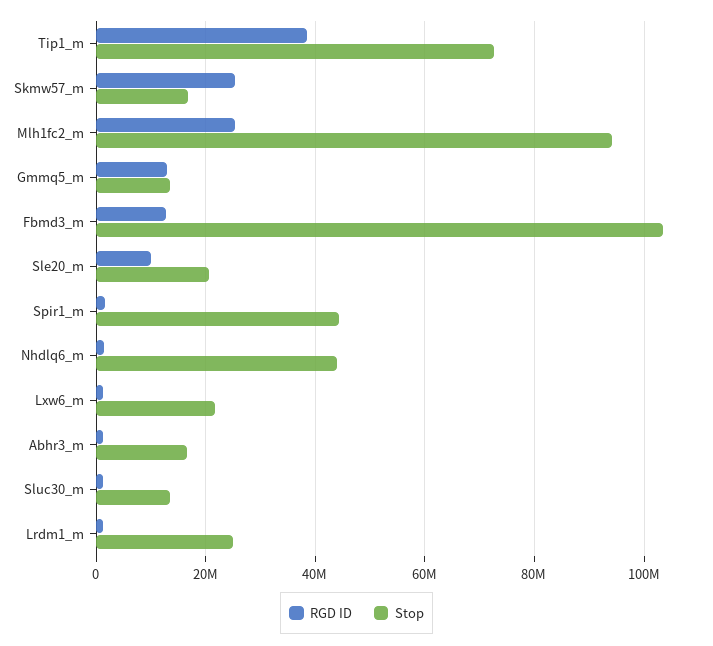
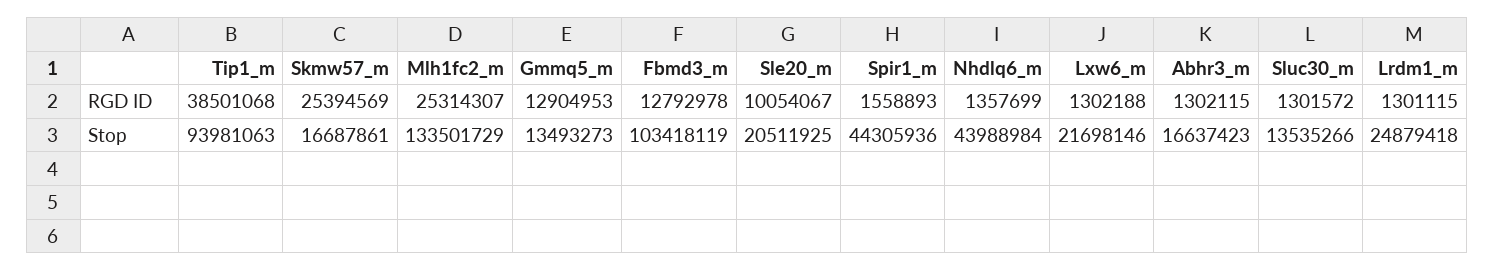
  {
    "RGD ID": {
      "Tip1_m": 38501068,
      "Skmw57_m": 25394569,
      "Mlh1fc2_m": 25314307,
      "Gmmq5_m": 12904953,
      "Fbmd3_m": 12792978,
      "Sle20_m": 10054067,
      "Spir1_m": 1558893,
      "Nhdlq6_m": 1357699,
      "Lxw6_m": 1302188,
      "Abhr3_m": 1302115,
      "Sluc30_m": 1301572,
      "Lrdm1_m": 1301115
    },
    "Stop": {
-     "Tip1_m": 72000000,
+     "Tip1_m": 93981063,
      "Skmw57_m": 16687861,
-     "Mlh1fc2_m": 94000000,
+     "Mlh1fc2_m": 133501729,
      "Gmmq5_m": 13493273,
      "Fbmd3_m": 103418119,
      "Sle20_m": 20511925,
      "Spir1_m": 44305936,
      "Nhdlq6_m": 43988984,
      "Lxw6_m": 21698146,
      "Abhr3_m": 16637423,
      "Sluc30_m": 13535266,
      "Lrdm1_m": 24879418
    }
  }

